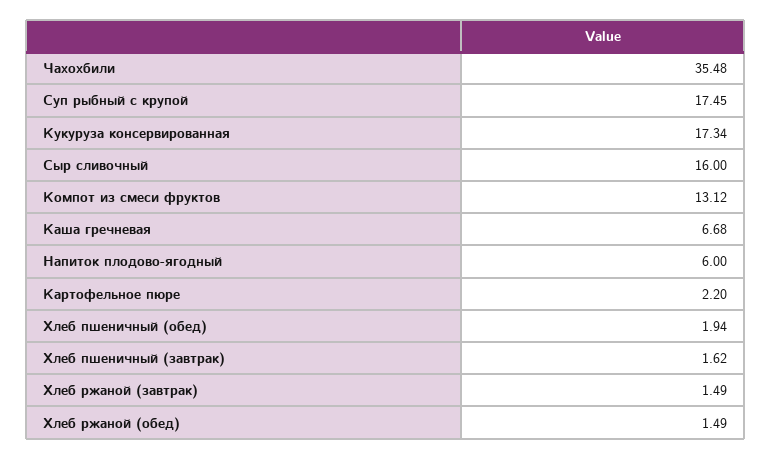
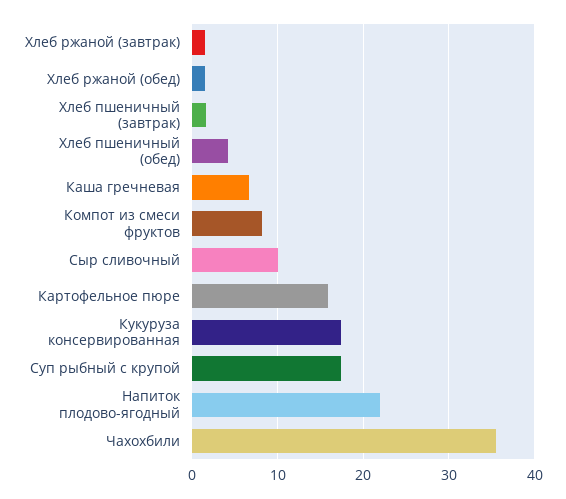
  {
    "Чахохбили": 35.48,
    "Суп рыбный с крупой": 17.45,
    "Кукуруза консервированная": 17.34,
-   "Сыр сливочный": 16,
+   "Сыр сливочный": 10,
-   "Компот из смеси фруктов": 13.12,
+   "Компот из смеси фруктов": 8,
    "Каша гречневая": 6.68,
-   "Напиток плодово-ягодный": 6,
+   "Напиток плодово-ягодный": 22,
-   "Картофельное пюре": 2.2,
+   "Картофельное пюре": 16,
-   "Хлеб пшеничный (обед)": 1.94,
+   "Хлеб пшеничный (обед)": 4,
    "Хлеб пшеничный (завтрак)": 1.62,
    "Хлеб ржаной (завтрак)": 1.49,
    "Хлеб ржаной (обед)": 1.49
  }

